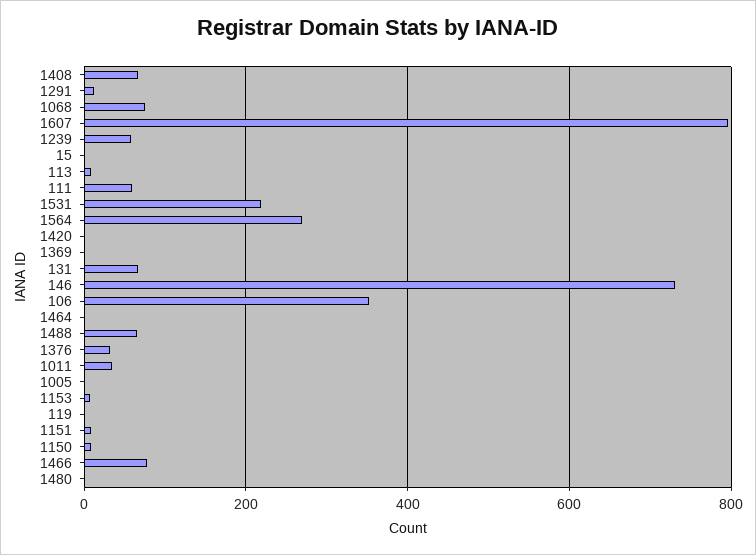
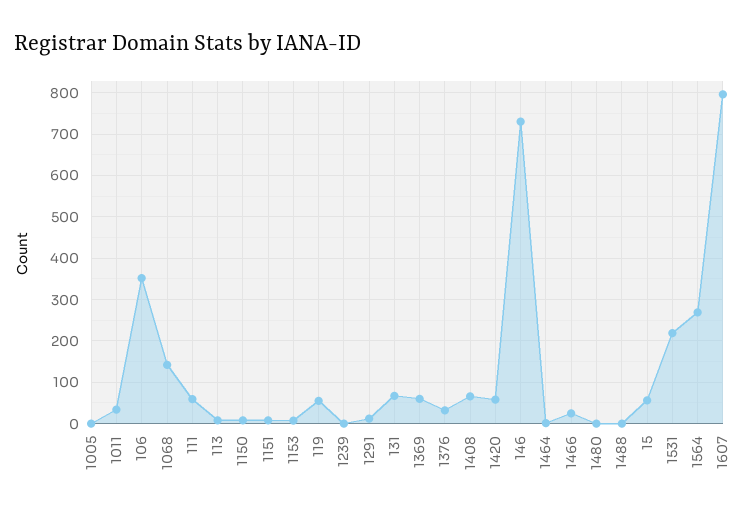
  {
    "1408": 60,
    "1291": 20,
-   "1068": 80,
+   "1068": 140,
    "1607": 800,
-   "1239": 60,
+   "1239": 0,
-   "15": 0,
+   "15": 60,
    "113": 0,
    "111": 60,
    "1531": 220,
    "1564": 260,
-   "1420": 0,
+   "1420": 60,
-   "1369": 0,
+   "1369": 60,
    "131": 60,
    "146": 740,
    "106": 360,
    "1464": 0,
-   "1488": 60,
+   "1488": 0,
    "1376": 40,
    "1011": 40,
    "1005": 0,
    "1153": 0,
-   "119": 0,
+   "119": 60,
    "1151": 0,
    "1150": 0,
-   "1466": 80,
+   "1466": 20,
    "1480": 0
  }

